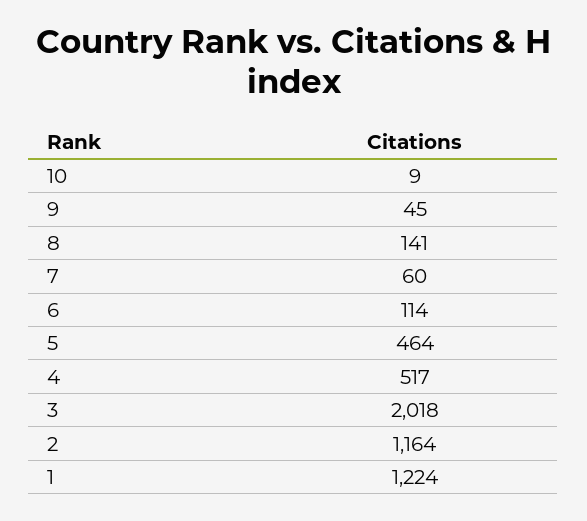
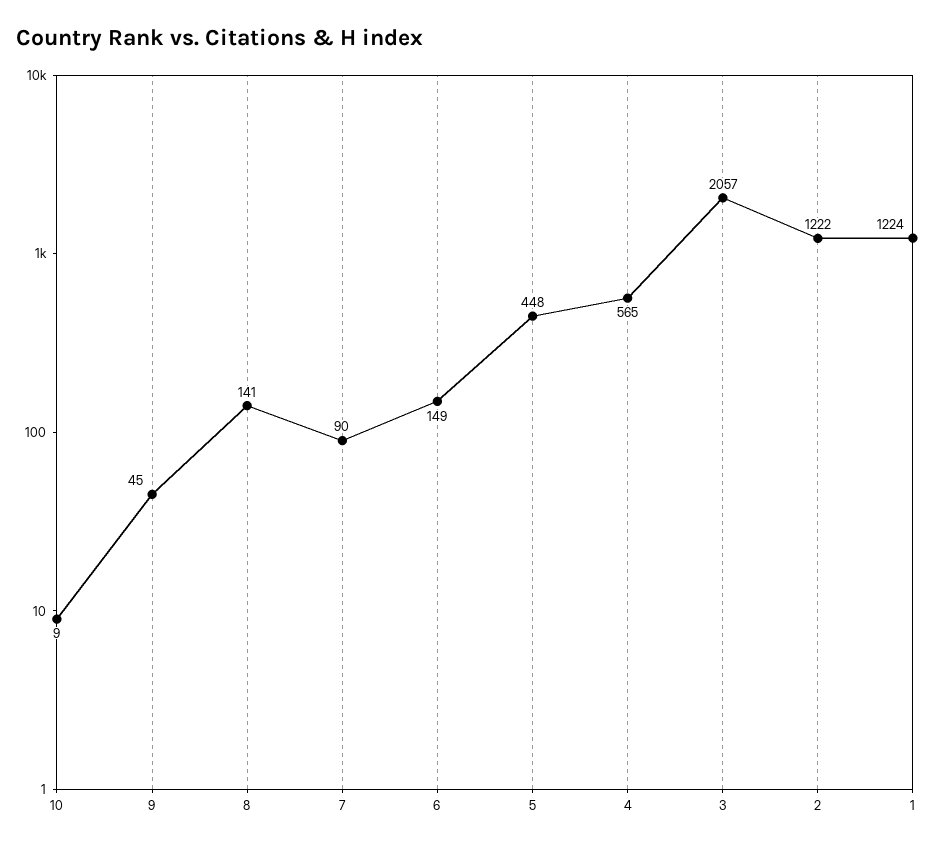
  {
    "10": 9,
    "9": 45,
    "8": 141,
-   "7": 60,
+   "7": 90,
-   "6": 114,
+   "6": 149,
-   "5": 464,
+   "5": 448,
-   "4": 517,
+   "4": 565,
-   "3": 2018,
+   "3": 2057,
-   "2": 1164,
+   "2": 1222,
    "1": 1224
  }

